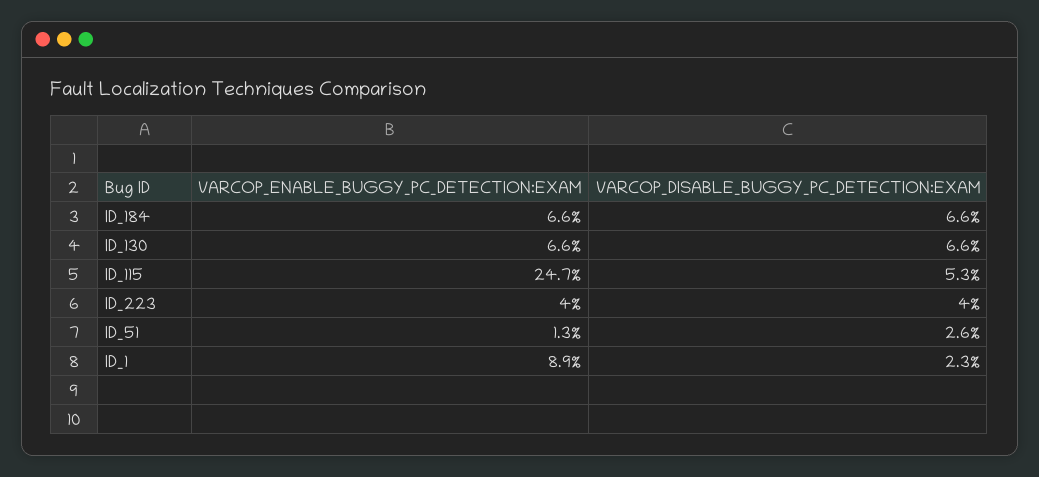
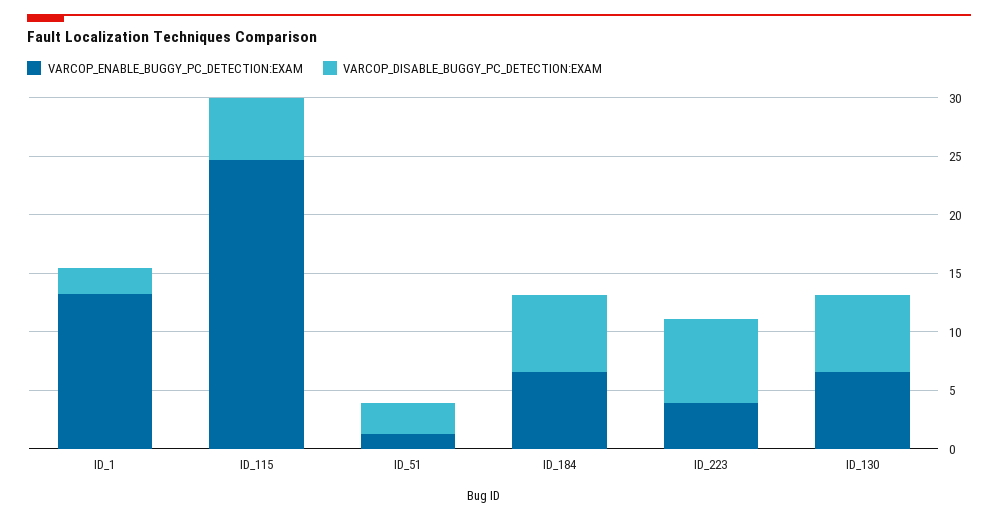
  {
    "VARCOP_ENABLE_BUGGY_PC_DETECTION:EXAM": {
      "ID_184": 6.6,
      "ID_130": 6.6,
      "ID_115": 24.7,
      "ID_223": 4,
      "ID_51": 1.3,
-     "ID_1": 8.9
+     "ID_1": 13
    },
    "VARCOP_DISABLE_BUGGY_PC_DETECTION:EXAM": {
      "ID_184": 6.6,
      "ID_130": 6.6,
      "ID_115": 5.3,
-     "ID_223": 4,
+     "ID_223": 7,
      "ID_51": 2.6,
      "ID_1": 2.3
    }
  }

